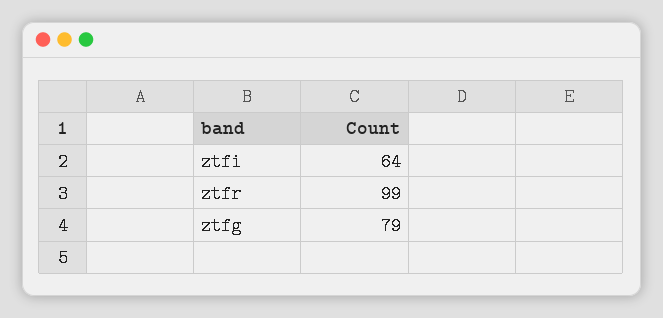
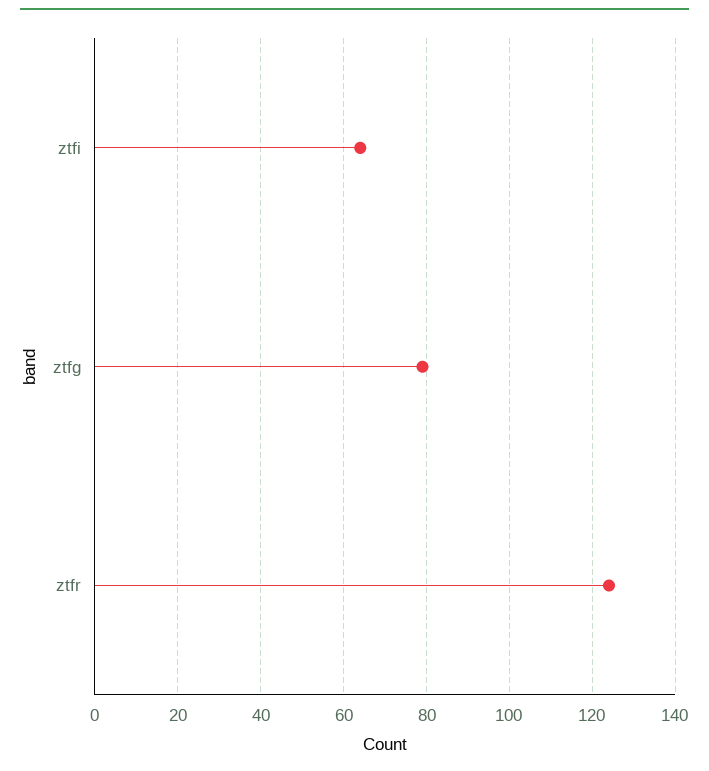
  {
    "ztfi": 64,
-   "ztfr": 99,
+   "ztfr": 125,
    "ztfg": 79
  }

